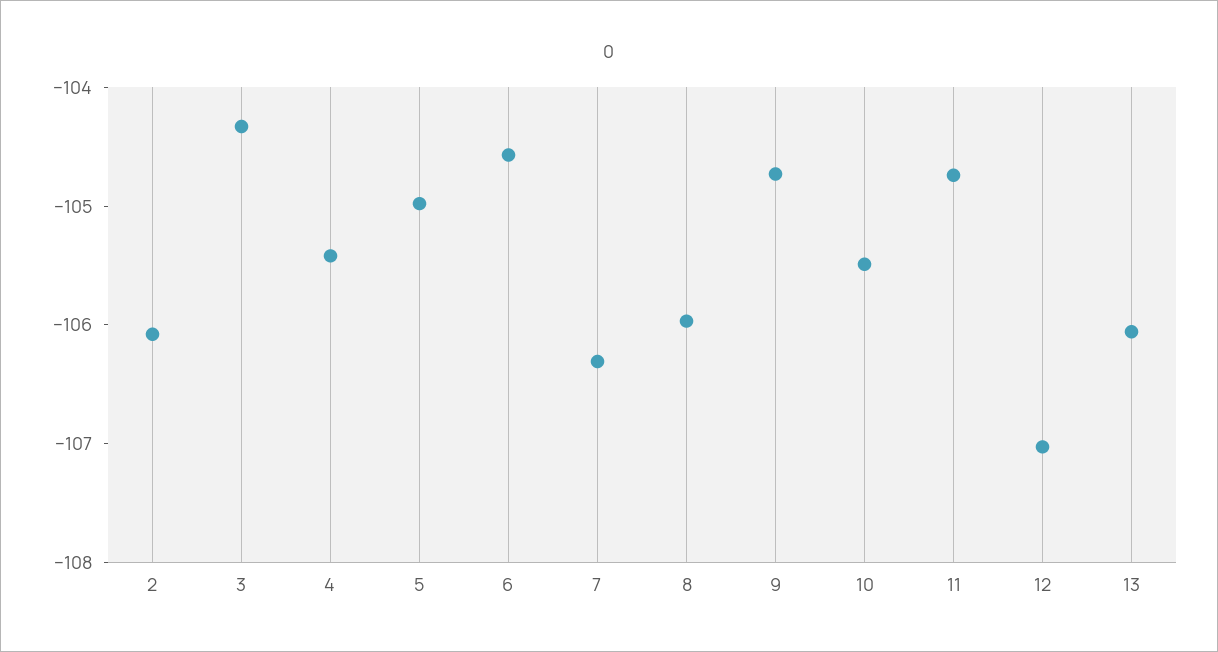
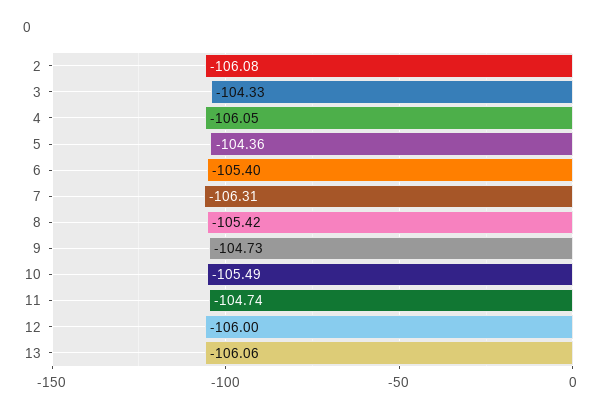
  {
    "2": -106.08,
    "3": -104.33,
-   "4": -105.4,
+   "4": -106.05,
-   "5": -105,
+   "5": -104.36,
-   "6": -104.6,
+   "6": -105.4,
    "7": -106.31,
-   "8": -106,
+   "8": -105.42,
    "9": -104.73,
    "10": -105.49,
    "11": -104.74,
-   "12": -107,
+   "12": -106,
    "13": -106.06
  }

